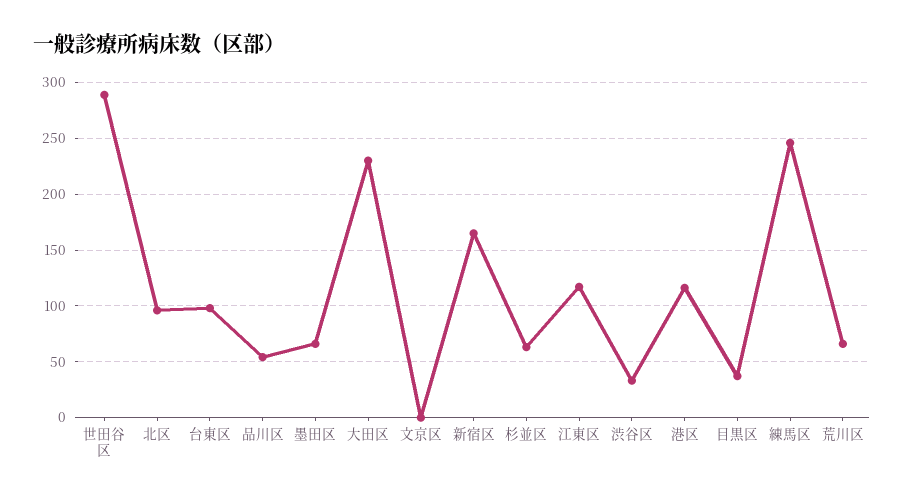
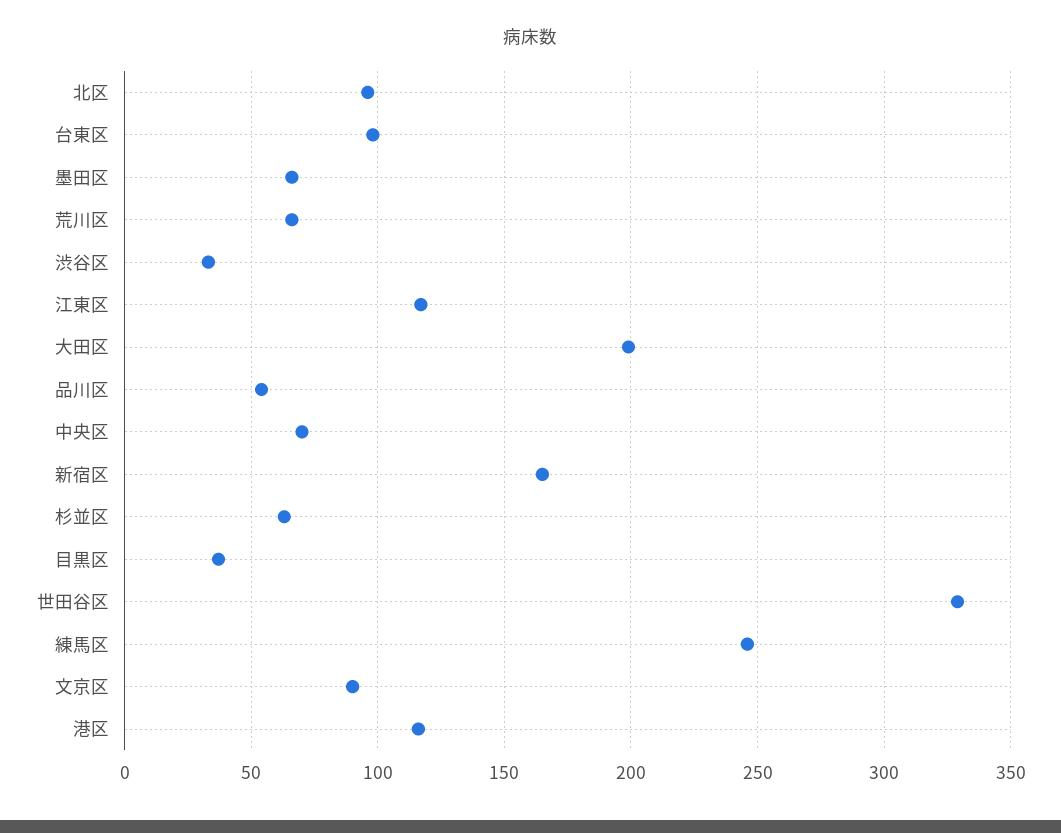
  {
-   "世田谷区": 290,
+   "世田谷区": 330,
    "北区": 95,
    "台東区": 100,
    "品川区": 55,
    "墨田区": 65,
-   "大田区": 230,
+   "大田区": 200,
-   "文京区": 0,
+   "文京区": 90,
    "新宿区": 165,
    "杉並区": 65,
    "江東区": 115,
    "渋谷区": 35,
    "港区": 115,
    "目黒区": 35,
    "練馬区": 245,
-   "荒川区": 65
+   "荒川区": 65,
+   "中央区": 70
  }

